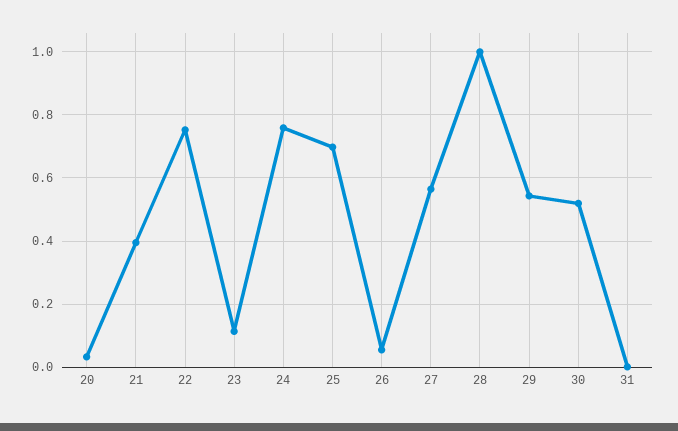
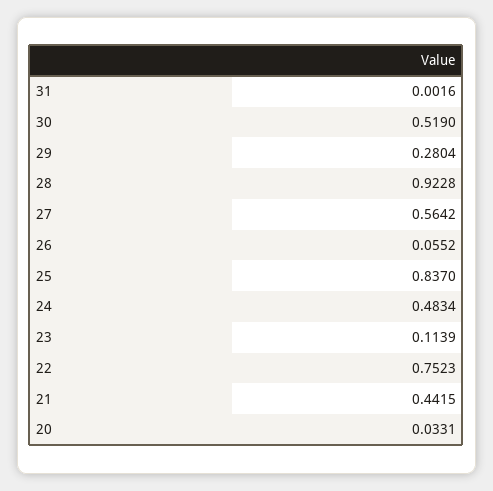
  {
    "20": 0.0331,
-   "21": 0.4,
+   "21": 0.4415,
    "22": 0.7523,
    "23": 0.1139,
-   "24": 0.76,
+   "24": 0.4834,
-   "25": 0.7,
+   "25": 0.837,
    "26": 0.0552,
    "27": 0.5642,
-   "28": 1,
+   "28": 0.9228,
-   "29": 0.54,
+   "29": 0.2804,
    "30": 0.519,
    "31": 0.0016
  }

